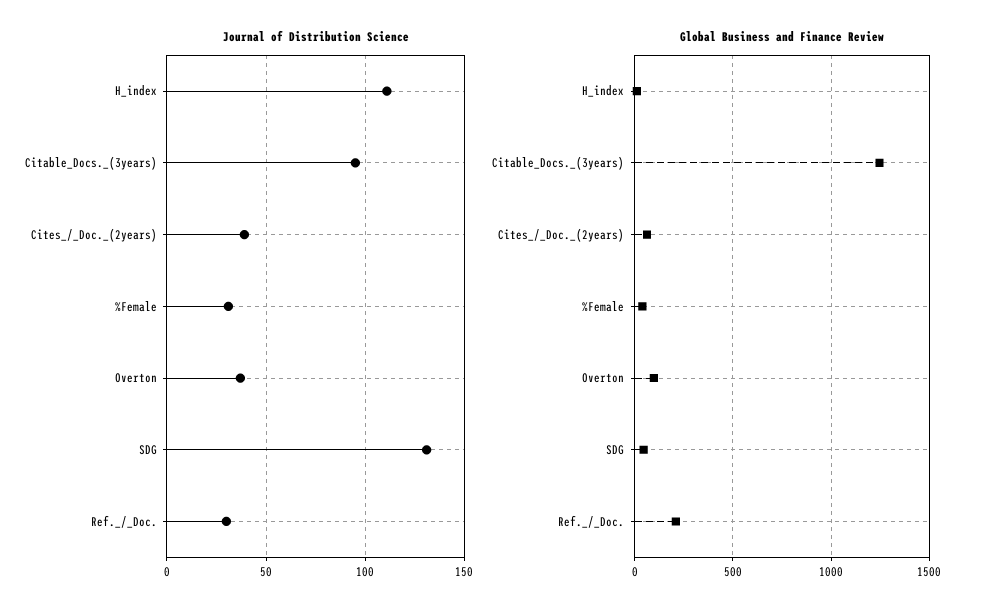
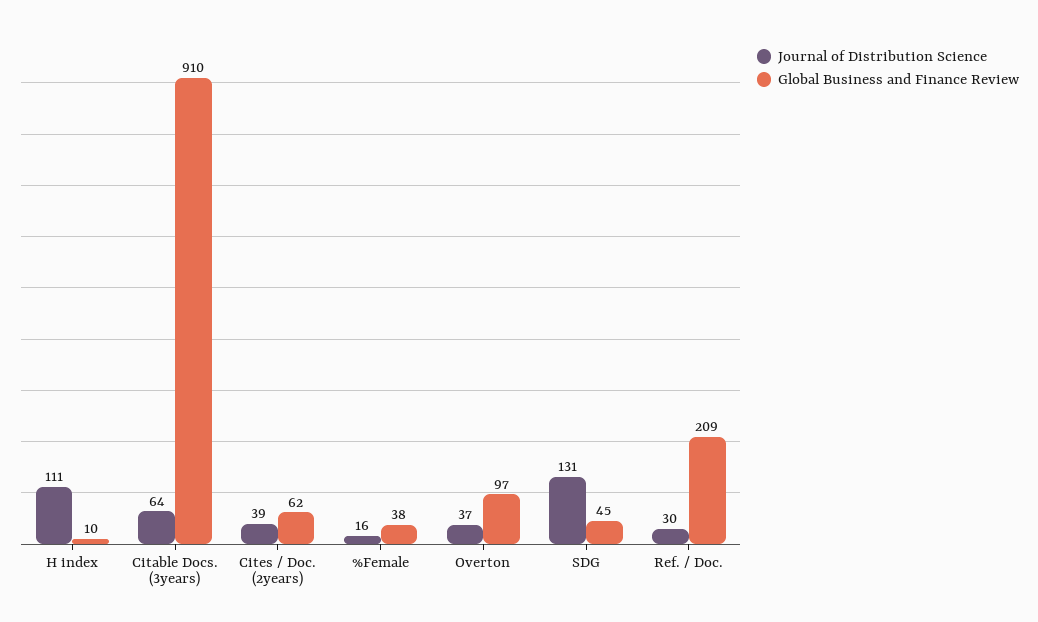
  {
    "Journal of Distribution Science": {
      "H_index": 111,
-     "Citable_Docs._(3years)": 95,
+     "Citable_Docs._(3years)": 64,
      "Cites_/_Doc._(2years)": 39,
-     "%Female": 30,
+     "%Female": 16,
      "Overton": 37,
      "SDG": 131,
      "Ref._/_Doc.": 30
    },
    "Global Business and Finance Review": {
      "H_index": 10,
-     "Citable_Docs._(3years)": 1250,
+     "Citable_Docs._(3years)": 910,
      "Cites_/_Doc._(2years)": 62,
      "%Female": 38,
      "Overton": 97,
      "SDG": 45,
      "Ref._/_Doc.": 209
    }
  }

